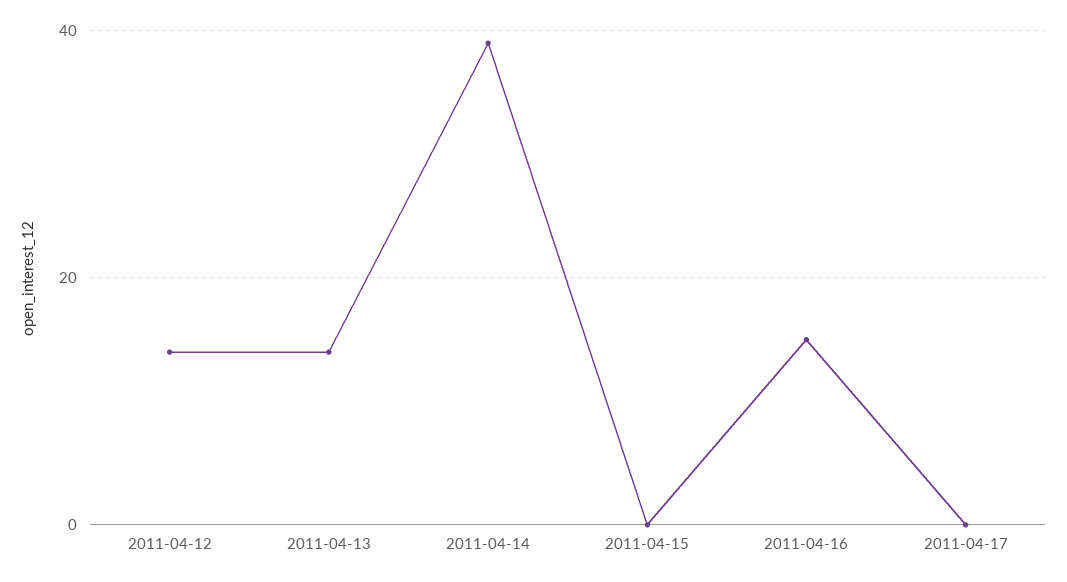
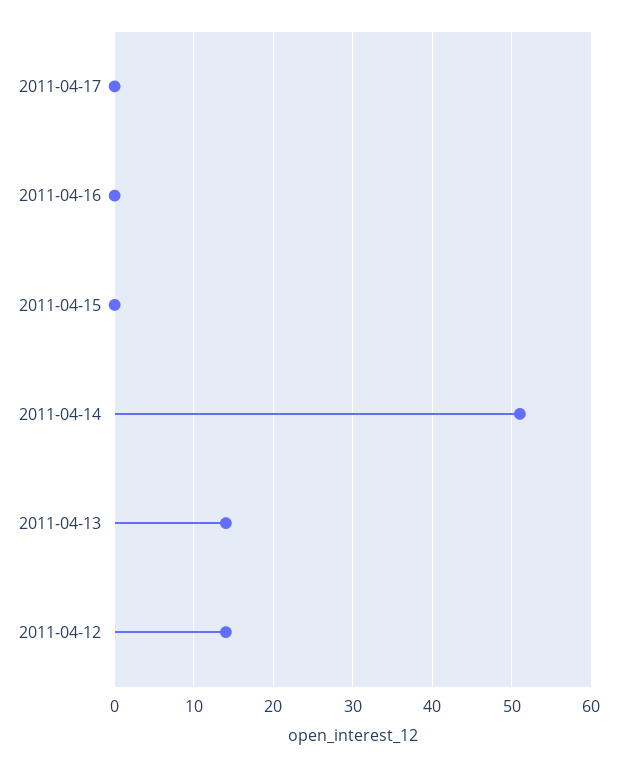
  {
    "2011-04-12": 14,
    "2011-04-13": 14,
-   "2011-04-14": 40,
+   "2011-04-14": 51,
    "2011-04-15": 0,
-   "2011-04-16": 15,
+   "2011-04-16": 0,
    "2011-04-17": 0
  }

